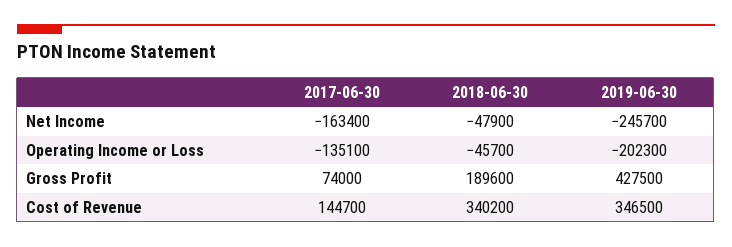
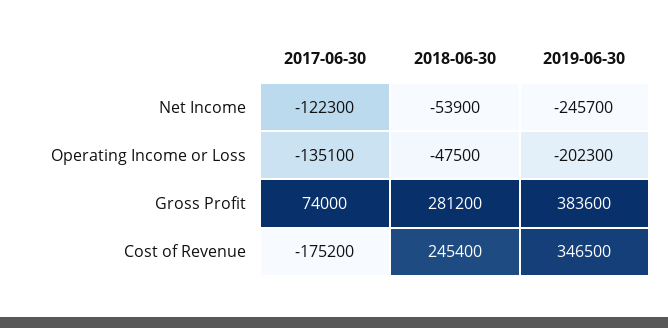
  {
    "2017-06-30": {
-     "Net Income": -163400,
+     "Net Income": -122300,
      "Operating Income or Loss": -135100,
      "Gross Profit": 74000,
-     "Cost of Revenue": 144700
+     "Cost of Revenue": -175200
    },
    "2018-06-30": {
-     "Net Income": -47900,
+     "Net Income": -53900,
-     "Operating Income or Loss": -45700,
+     "Operating Income or Loss": -47500,
-     "Gross Profit": 189600,
+     "Gross Profit": 281200,
-     "Cost of Revenue": 340200
+     "Cost of Revenue": 245400
    },
    "2019-06-30": {
      "Net Income": -245700,
      "Operating Income or Loss": -202300,
-     "Gross Profit": 427500,
+     "Gross Profit": 383600,
      "Cost of Revenue": 346500
    }
  }

